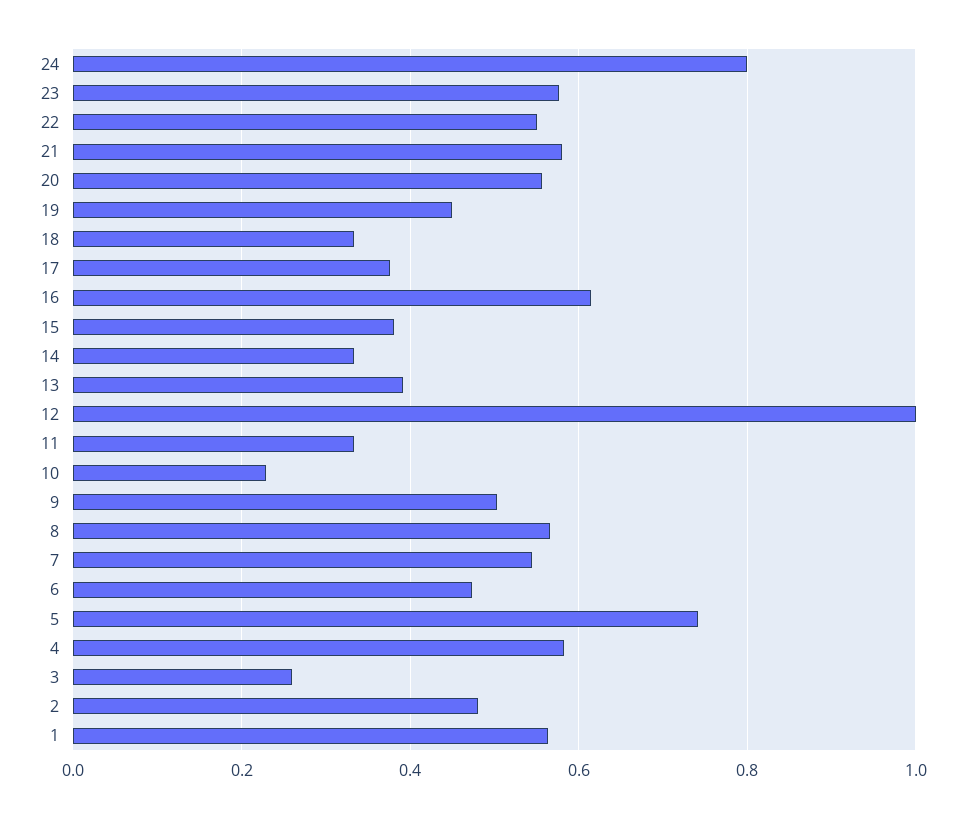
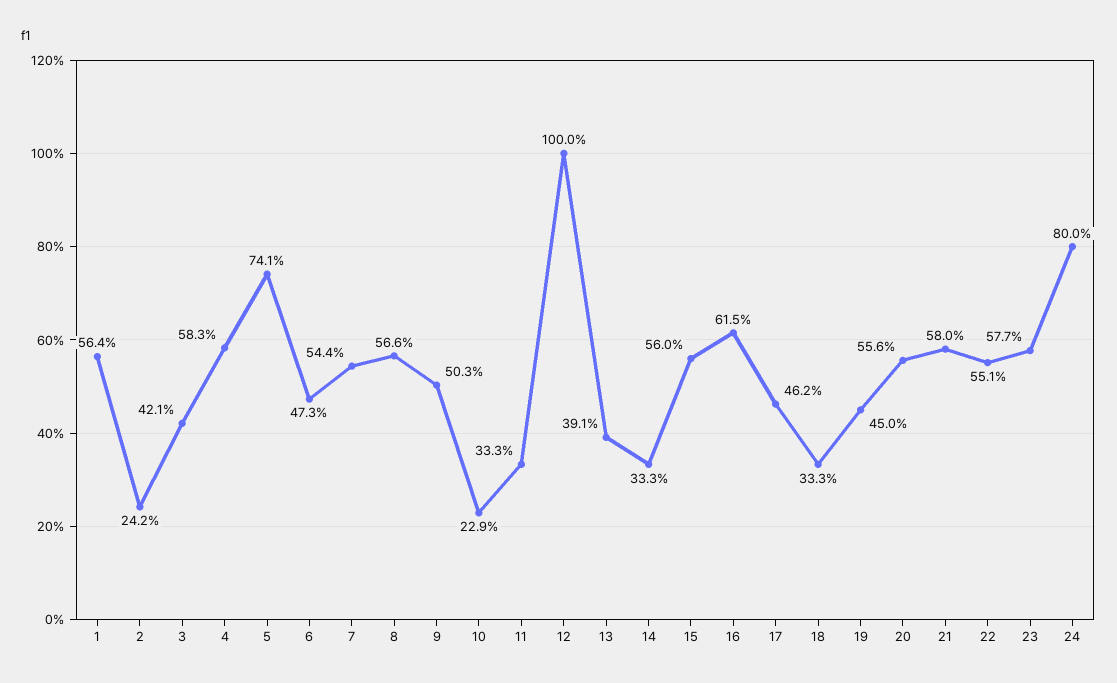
  {
    "24": 0.8,
    "23": 0.577,
    "22": 0.551,
    "21": 0.58,
    "20": 0.556,
    "19": 0.45,
    "18": 0.333,
-   "17": 0.38,
+   "17": 0.462,
    "16": 0.615,
-   "15": 0.38,
+   "15": 0.56,
    "14": 0.333,
    "13": 0.391,
    "12": 1,
    "11": 0.333,
    "10": 0.229,
    "9": 0.503,
    "8": 0.566,
    "7": 0.544,
    "6": 0.473,
    "5": 0.741,
    "4": 0.583,
-   "3": 0.26,
+   "3": 0.421,
-   "2": 0.48,
+   "2": 0.242,
    "1": 0.564
  }

